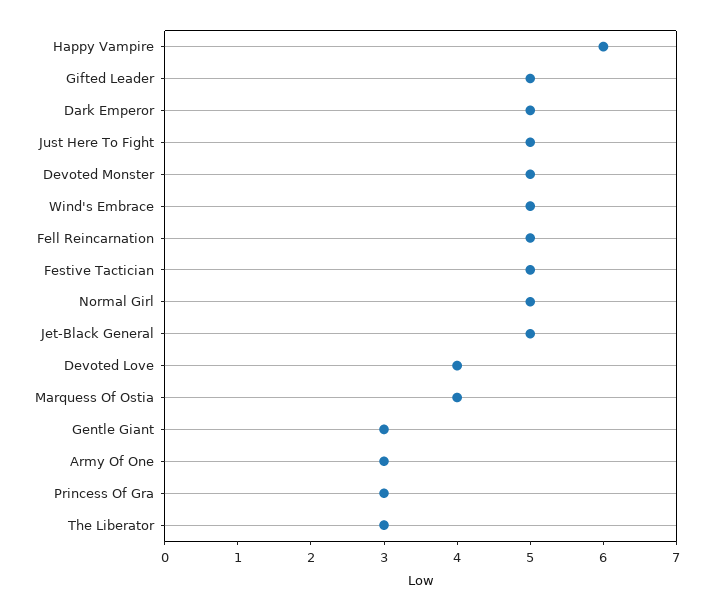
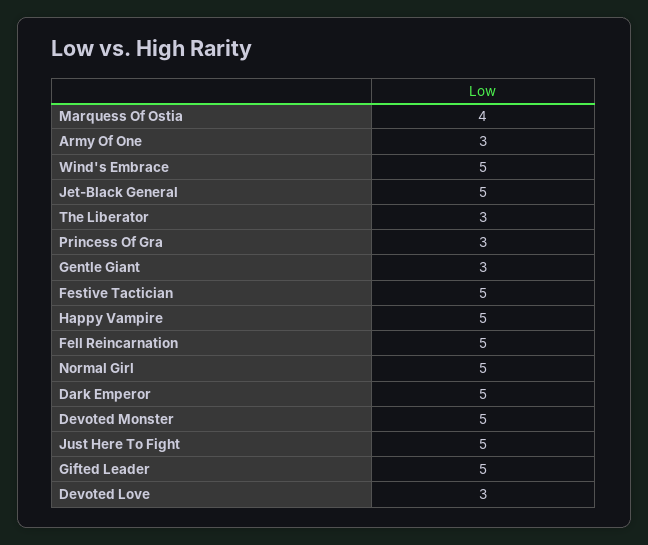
  {
-   "Happy Vampire": 6,
+   "Happy Vampire": 5,
    "Gifted Leader": 5,
    "Dark Emperor": 5,
    "Just Here To Fight": 5,
    "Devoted Monster": 5,
    "Wind's Embrace": 5,
    "Fell Reincarnation": 5,
    "Festive Tactician": 5,
    "Normal Girl": 5,
    "Jet-Black General": 5,
-   "Devoted Love": 4,
+   "Devoted Love": 3,
    "Marquess Of Ostia": 4,
    "Gentle Giant": 3,
    "Army Of One": 3,
    "Princess Of Gra": 3,
    "The Liberator": 3
  }

